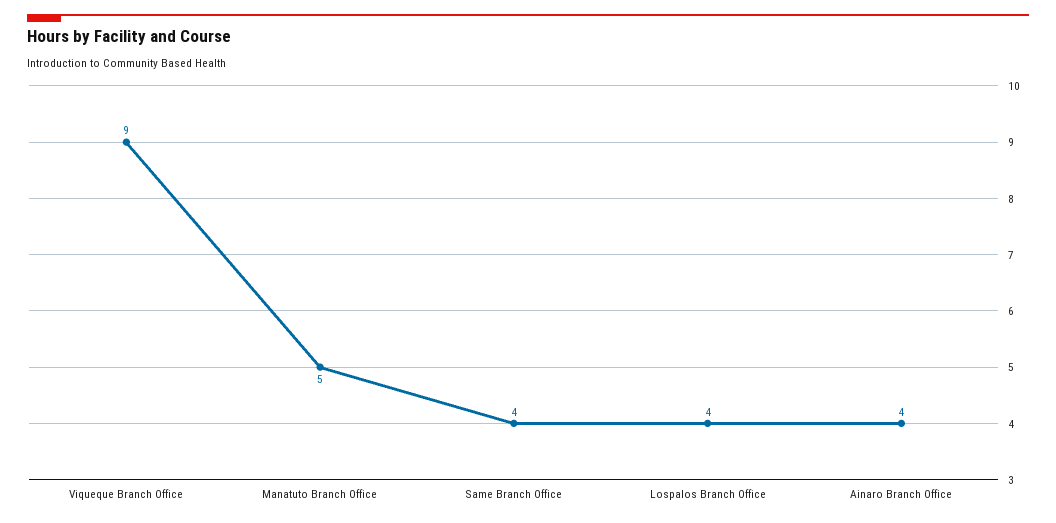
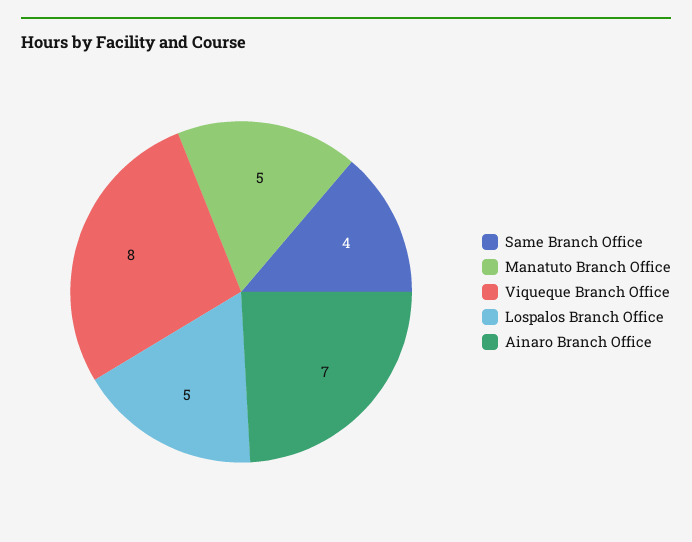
  {
-   "Viqueque Branch Office": 9,
+   "Viqueque Branch Office": 8,
    "Manatuto Branch Office": 5,
    "Same Branch Office": 4,
-   "Lospalos Branch Office": 4,
+   "Lospalos Branch Office": 5,
-   "Ainaro Branch Office": 4
+   "Ainaro Branch Office": 7
  }

